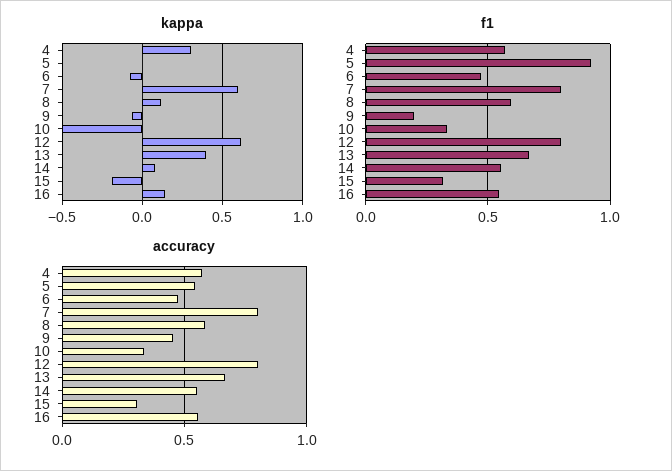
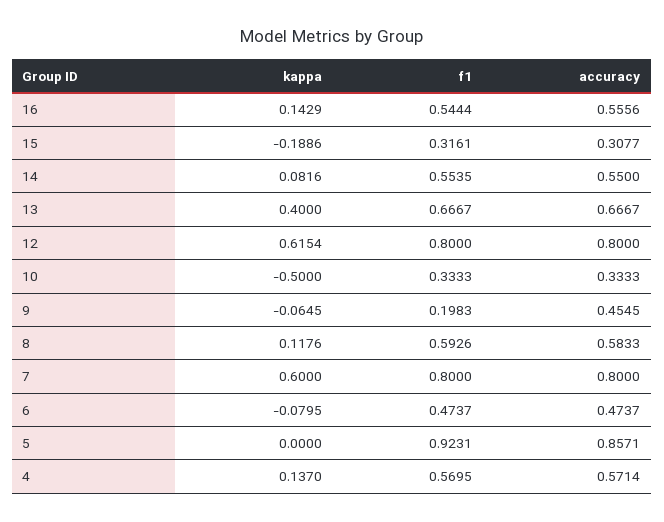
  {
    "kappa": {
-     "4": 0.3,
+     "4": 0.137,
      "5": 0,
      "6": -0.0795,
      "7": 0.6,
      "8": 0.1176,
      "9": -0.0645,
      "10": -0.5,
      "12": 0.6154,
      "13": 0.4,
      "14": 0.0816,
      "15": -0.1886,
      "16": 0.1429
    },
    "f1": {
      "4": 0.5695,
      "5": 0.9231,
      "6": 0.4737,
      "7": 0.8,
      "8": 0.5926,
      "9": 0.1983,
      "10": 0.3333,
      "12": 0.8,
      "13": 0.6667,
      "14": 0.5535,
      "15": 0.3161,
      "16": 0.5444
    },
    "accuracy": {
      "4": 0.5714,
-     "5": 0.55,
+     "5": 0.8571,
      "6": 0.4737,
      "7": 0.8,
      "8": 0.5833,
      "9": 0.4545,
      "10": 0.3333,
      "12": 0.8,
      "13": 0.6667,
      "14": 0.55,
      "15": 0.3077,
      "16": 0.5556
    }
  }

